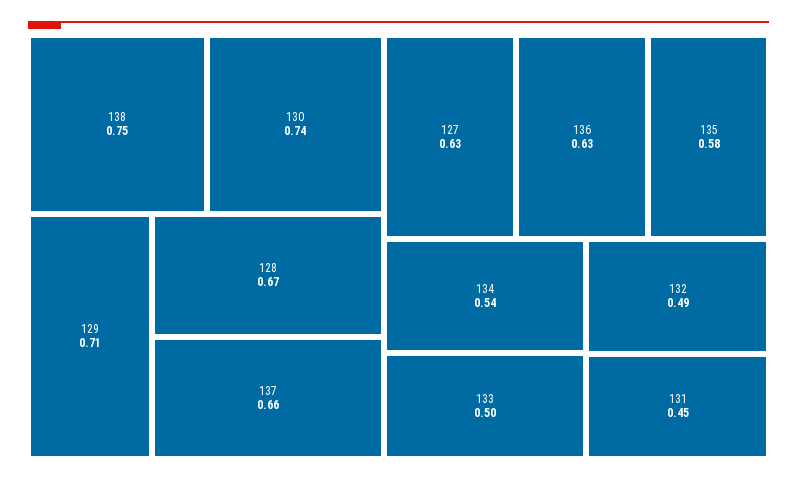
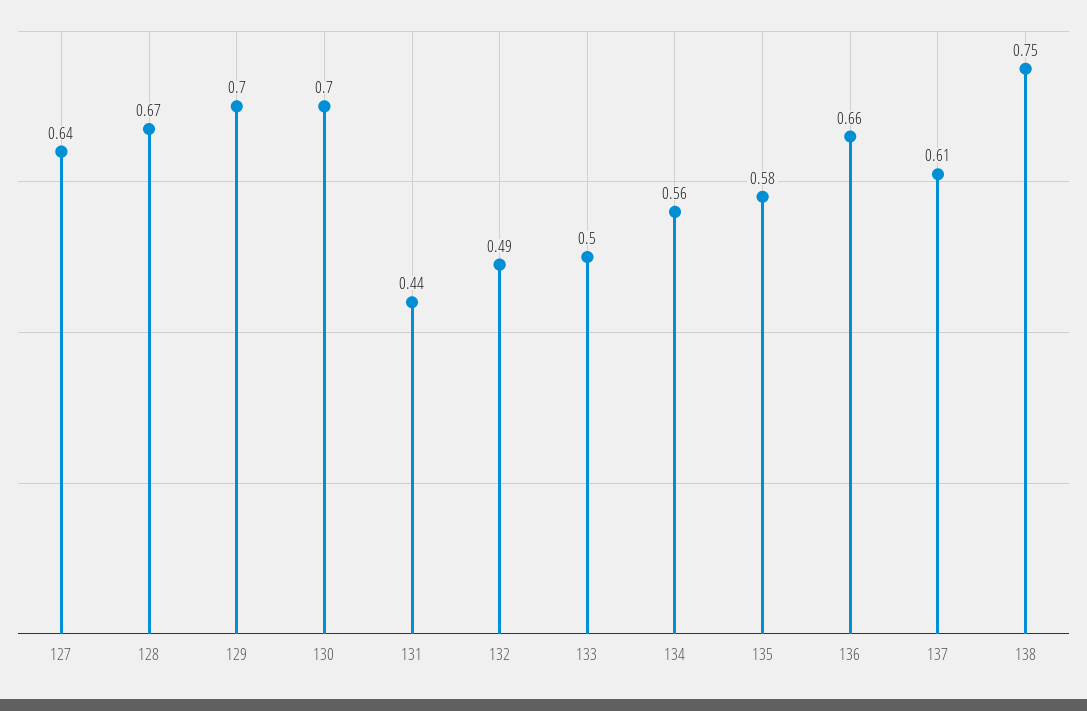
  {
    "138": 0.75,
-   "130": 0.74,
+   "130": 0.7,
-   "129": 0.71,
+   "129": 0.7,
    "128": 0.67,
-   "137": 0.66,
+   "137": 0.61,
-   "127": 0.63,
+   "127": 0.64,
-   "136": 0.63,
+   "136": 0.66,
    "135": 0.58,
-   "134": 0.54,
+   "134": 0.56,
    "133": 0.5,
    "132": 0.49,
-   "131": 0.45
+   "131": 0.44
  }

